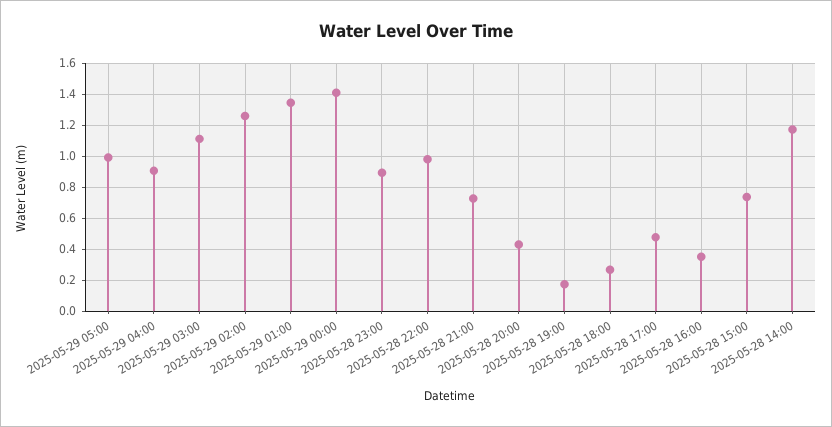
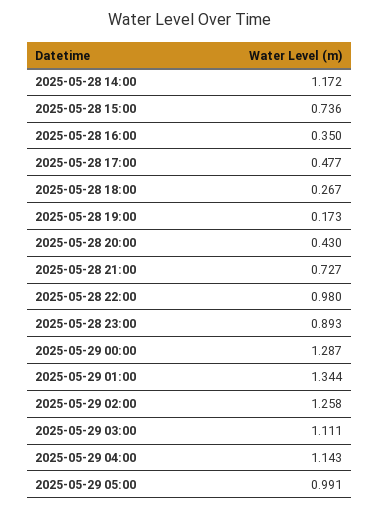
  {
    "2025-05-29 05:00": 0.991,
-   "2025-05-29 04:00": 0.9,
+   "2025-05-29 04:00": 1.143,
    "2025-05-29 03:00": 1.111,
    "2025-05-29 02:00": 1.258,
    "2025-05-29 01:00": 1.344,
-   "2025-05-29 00:00": 1.4,
+   "2025-05-29 00:00": 1.287,
    "2025-05-28 23:00": 0.893,
    "2025-05-28 22:00": 0.98,
    "2025-05-28 21:00": 0.727,
    "2025-05-28 20:00": 0.43,
    "2025-05-28 19:00": 0.173,
    "2025-05-28 18:00": 0.267,
    "2025-05-28 17:00": 0.477,
    "2025-05-28 16:00": 0.35,
    "2025-05-28 15:00": 0.736,
    "2025-05-28 14:00": 1.172
  }

